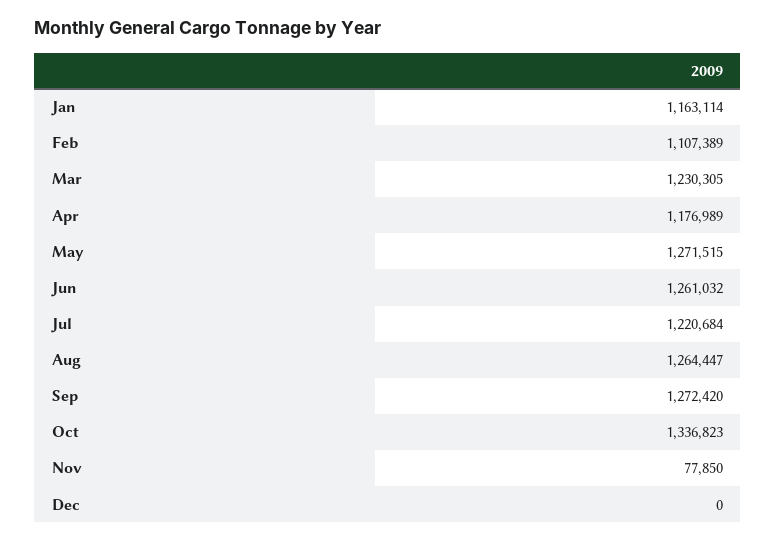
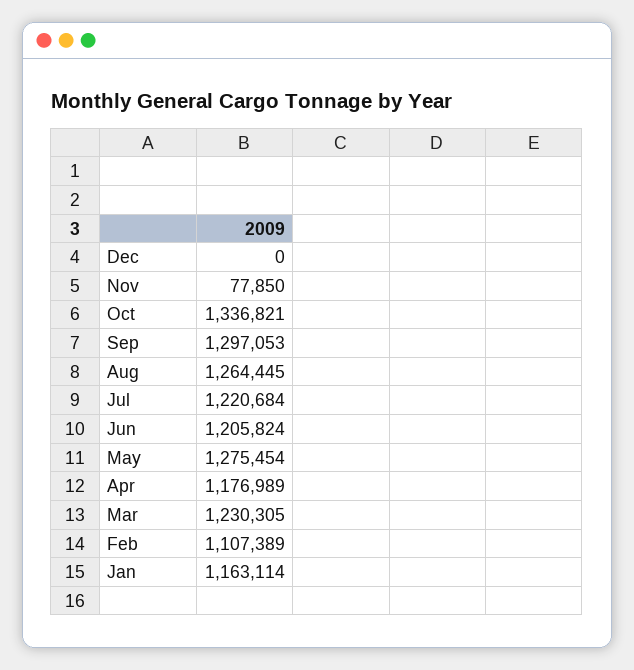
  {
    "Jan": 1163114,
    "Feb": 1107389,
    "Mar": 1230305,
    "Apr": 1176989,
-   "May": 1271515,
+   "May": 1275454,
-   "Jun": 1261032,
+   "Jun": 1205824,
    "Jul": 1220684,
-   "Aug": 1264447,
+   "Aug": 1264445,
-   "Sep": 1272420,
+   "Sep": 1297053,
-   "Oct": 1336823,
+   "Oct": 1336821,
    "Nov": 77850,
    "Dec": 0
  }

